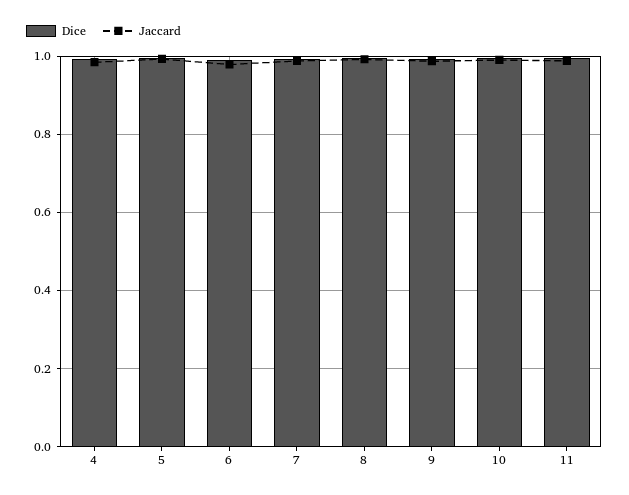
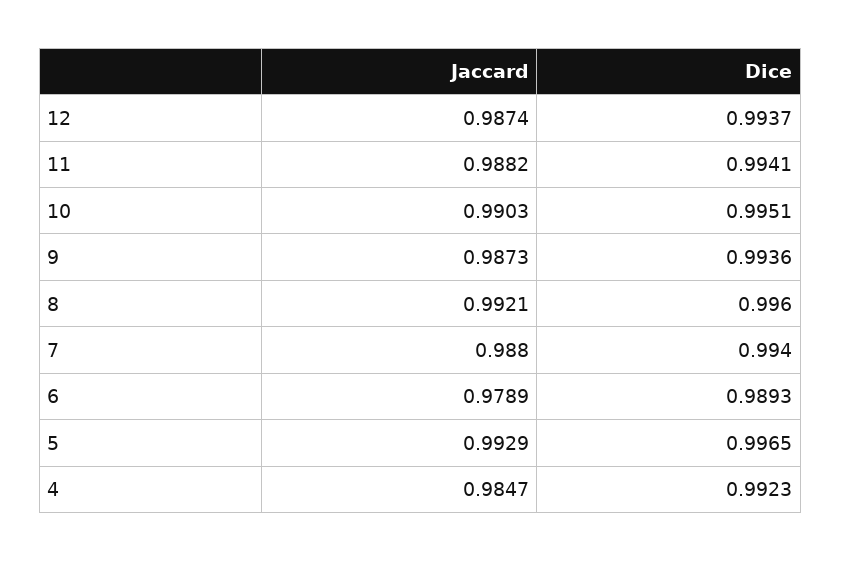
  {
    "Dice": {
      "4": 0.9923,
      "5": 0.9965,
      "6": 0.9893,
      "7": 0.994,
      "8": 0.996,
      "9": 0.9936,
      "10": 0.9951,
-     "11": 0.9941
+     "11": 0.9941,
+     "12": 0.9937
    },
    "Jaccard": {
      "4": 0.9847,
      "5": 0.9929,
      "6": 0.9789,
      "7": 0.988,
      "8": 0.9921,
      "9": 0.9873,
      "10": 0.9903,
-     "11": 0.9882
+     "11": 0.9882,
+     "12": 0.9874
    }
  }

